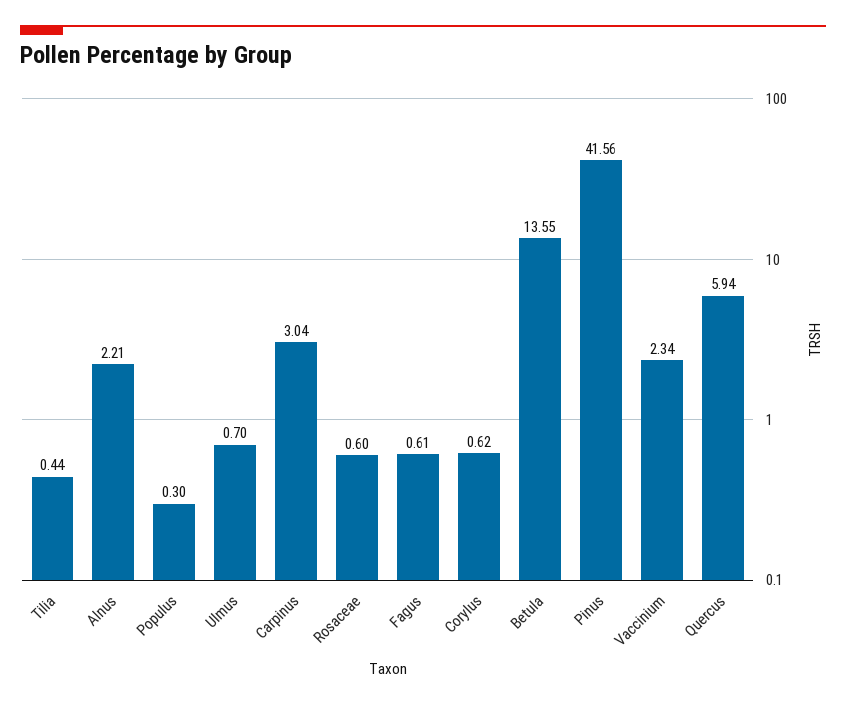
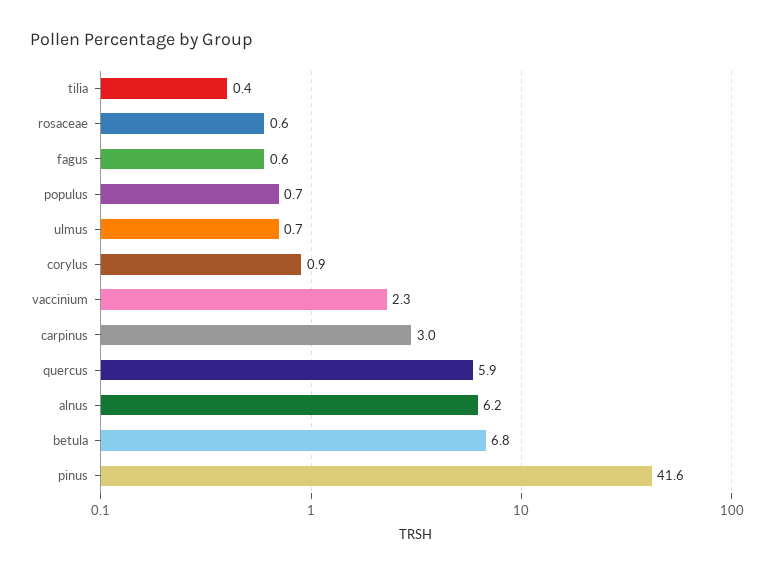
  {
    "Tilia": 0.44,
-   "Alnus": 2.21,
+   "Alnus": 6.2,
-   "Populus": 0.3,
+   "Populus": 0.7,
    "Ulmus": 0.7,
    "Carpinus": 3.04,
    "Rosaceae": 0.6,
    "Fagus": 0.61,
-   "Corylus": 0.62,
+   "Corylus": 0.9,
-   "Betula": 13.55,
+   "Betula": 6.8,
    "Pinus": 41.56,
    "Vaccinium": 2.34,
    "Quercus": 5.94
  }

